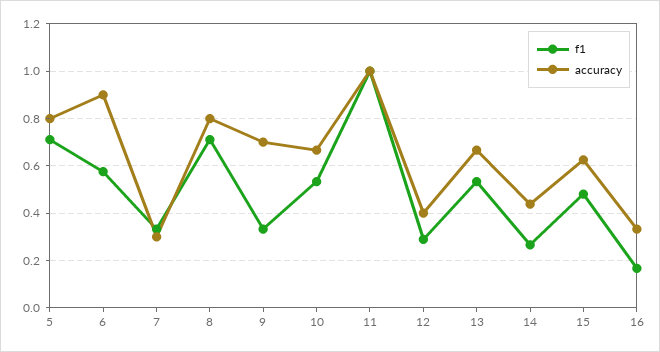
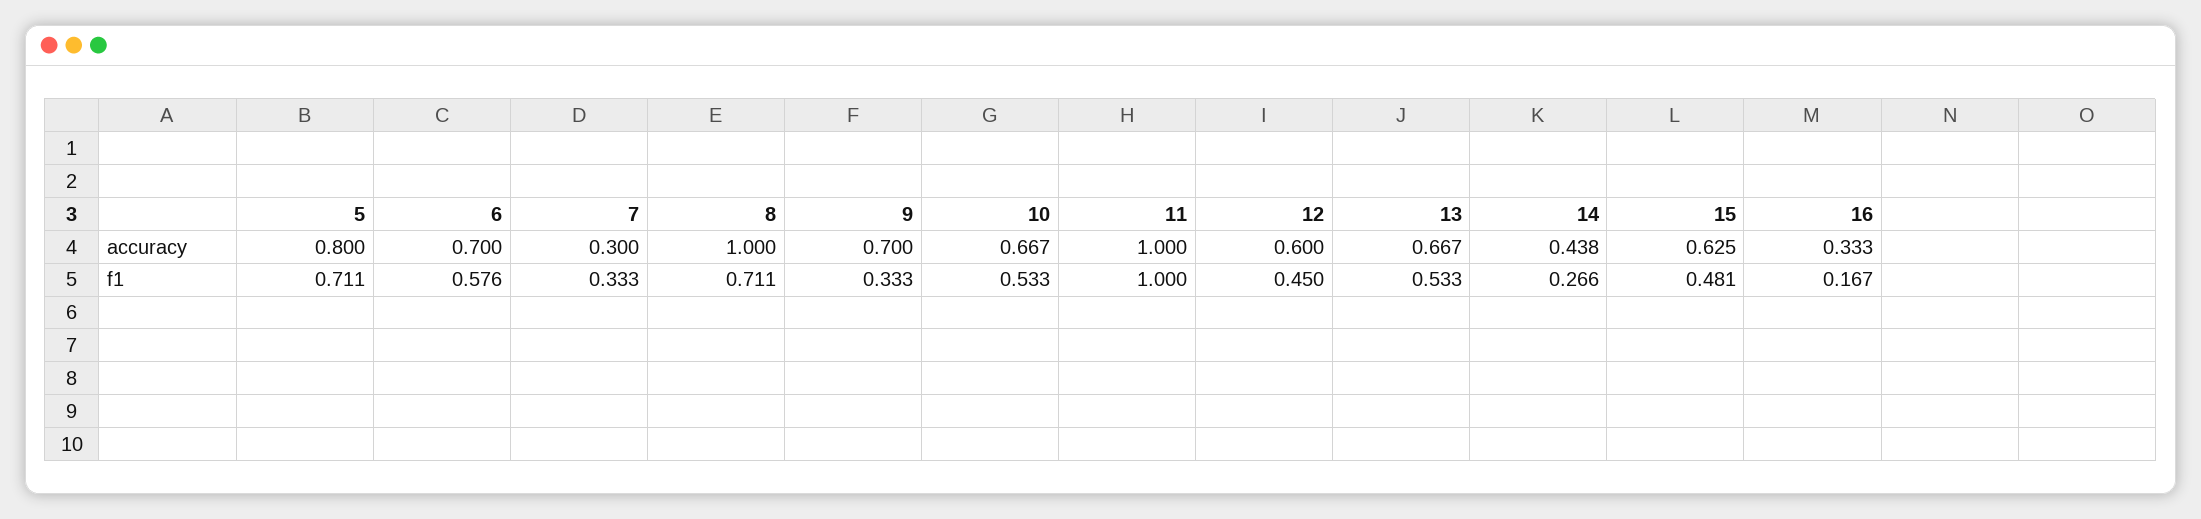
  {
    "f1": {
      "5": 0.711,
      "6": 0.576,
      "7": 0.333,
      "8": 0.711,
      "9": 0.333,
      "10": 0.533,
      "11": 1,
-     "12": 0.3,
+     "12": 0.45,
      "13": 0.533,
      "14": 0.266,
      "15": 0.481,
      "16": 0.167
    },
    "accuracy": {
      "5": 0.8,
-     "6": 0.9,
+     "6": 0.7,
      "7": 0.3,
-     "8": 0.8,
+     "8": 1,
      "9": 0.7,
      "10": 0.667,
      "11": 1,
-     "12": 0.4,
+     "12": 0.6,
      "13": 0.667,
      "14": 0.438,
      "15": 0.625,
      "16": 0.333
    }
  }

